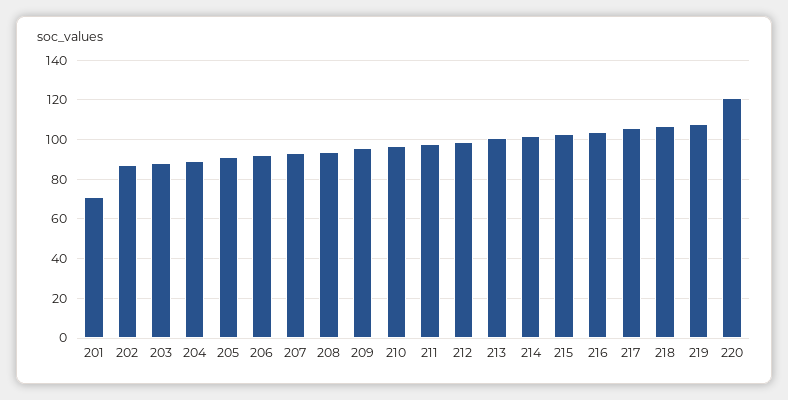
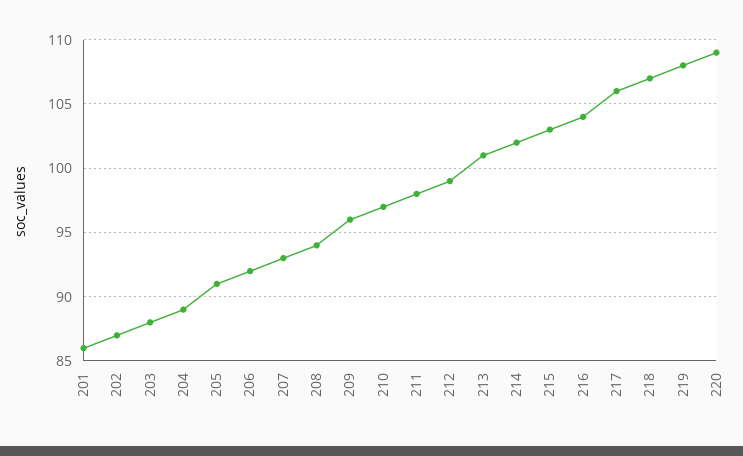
  {
-   "201": 70,
+   "201": 86,
    "202": 87,
    "203": 88,
    "204": 89,
    "205": 91,
    "206": 92,
    "207": 93,
    "208": 94,
    "209": 96,
    "210": 97,
    "211": 98,
    "212": 99,
    "213": 101,
    "214": 102,
    "215": 103,
    "216": 104,
    "217": 106,
    "218": 107,
    "219": 108,
-   "220": 120
+   "220": 109
  }

